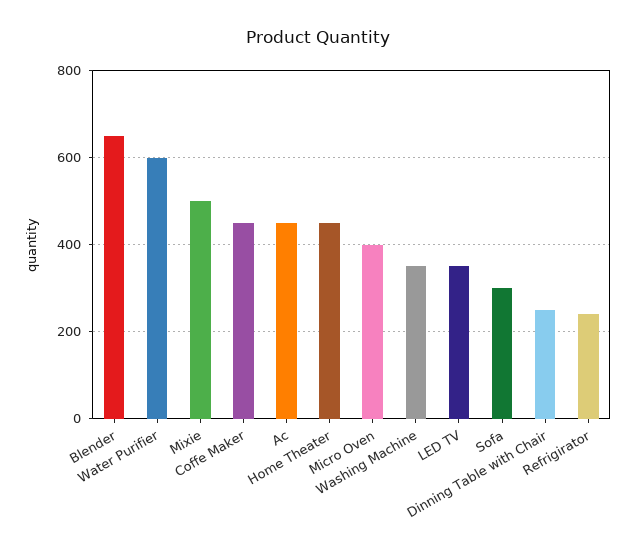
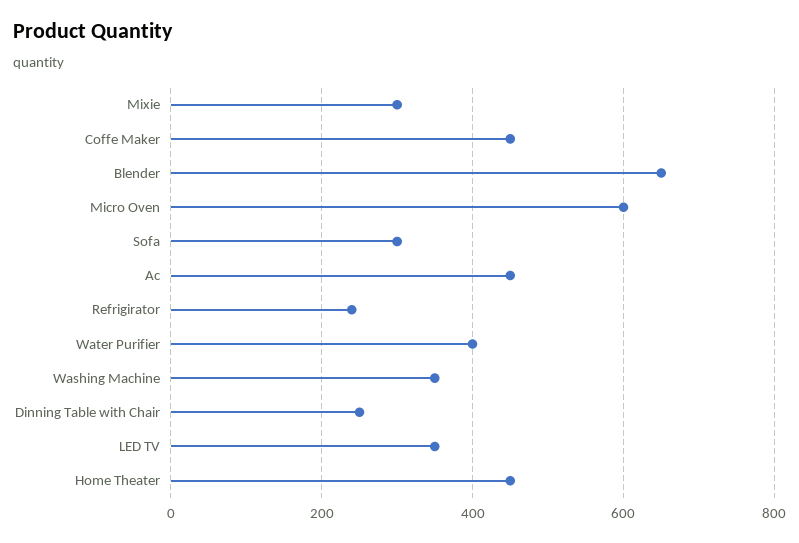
  {
    "Blender": 660,
-   "Water Purifier": 600,
+   "Water Purifier": 400,
-   "Mixie": 500,
+   "Mixie": 300,
    "Coffe Maker": 460,
    "Ac": 460,
    "Home Theater": 460,
-   "Micro Oven": 400,
+   "Micro Oven": 600,
    "Washing Machine": 360,
    "LED TV": 360,
    "Sofa": 300,
    "Dinning Table with Chair": 260,
    "Refrigirator": 240
  }

